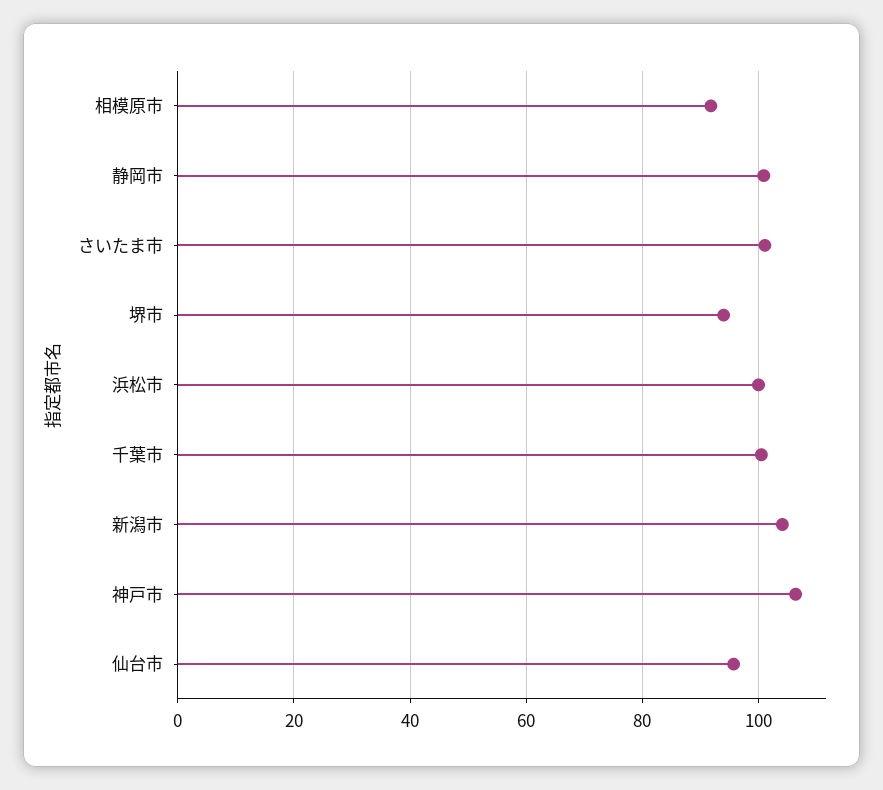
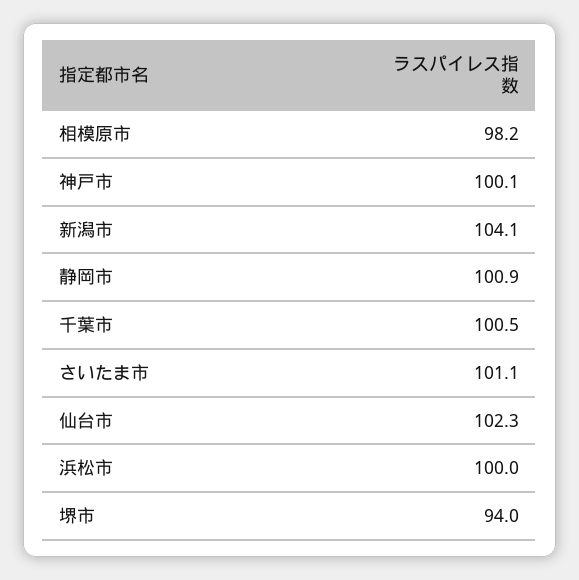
  {
-   "相模原市": 92,
+   "相模原市": 98.2,
    "静岡市": 100.9,
    "さいたま市": 101.1,
    "堺市": 94,
    "浜松市": 100,
    "千葉市": 100.5,
    "新潟市": 104.1,
-   "神戸市": 106,
+   "神戸市": 100.1,
-   "仙台市": 96
+   "仙台市": 102.3
  }

